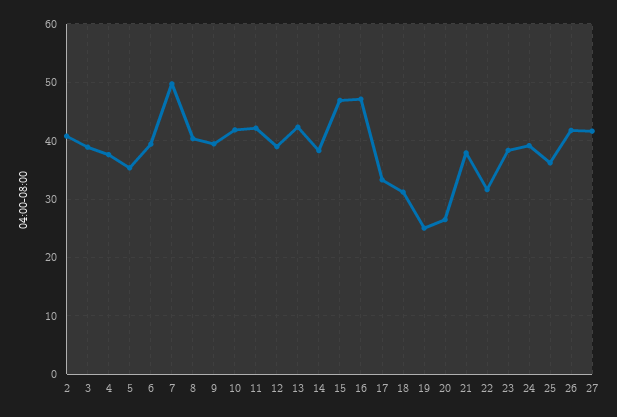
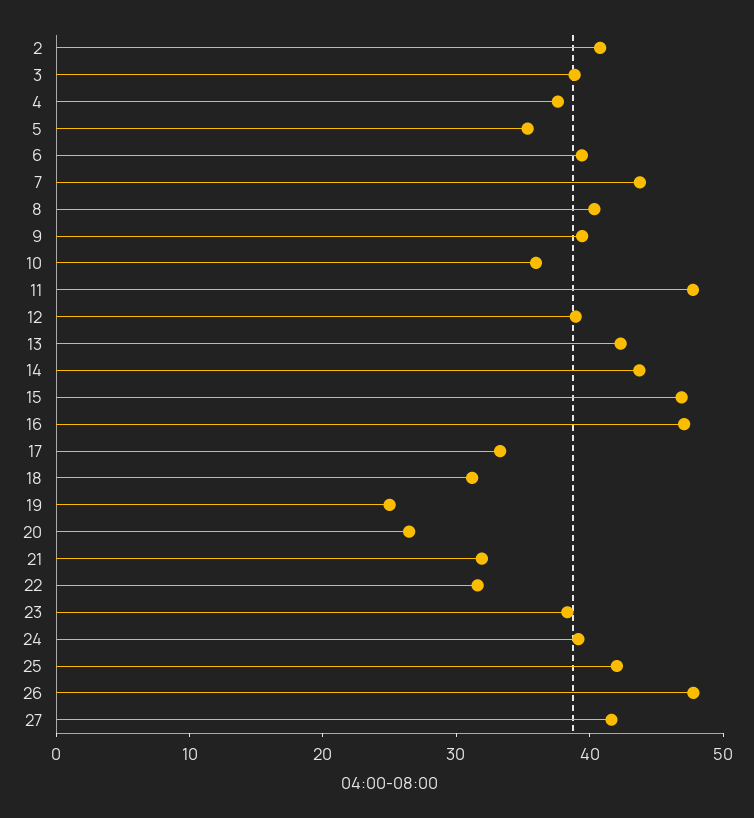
  {
    "2": 40,
    "3": 38,
    "4": 38,
    "5": 36,
    "6": 40,
-   "7": 50,
+   "7": 44,
    "8": 40,
    "9": 40,
-   "10": 42,
+   "10": 36,
-   "11": 42,
+   "11": 48,
    "12": 38,
    "13": 42,
-   "14": 38,
+   "14": 44,
    "15": 46,
    "16": 48,
    "17": 34,
    "18": 32,
    "19": 26,
    "20": 26,
-   "21": 38,
+   "21": 32,
    "22": 32,
    "23": 38,
    "24": 40,
-   "25": 36,
+   "25": 42,
-   "26": 42,
+   "26": 48,
    "27": 42
  }

